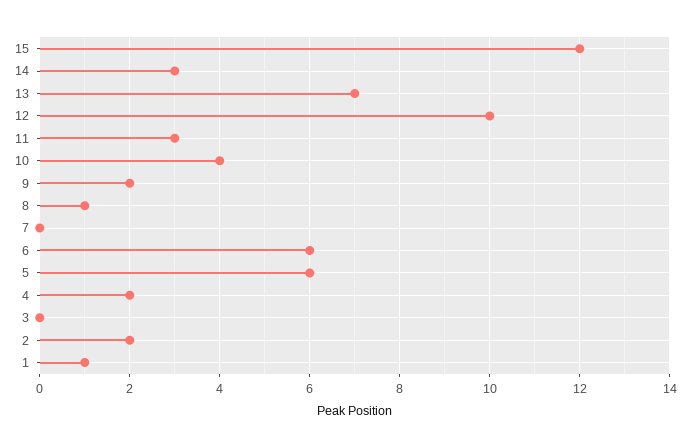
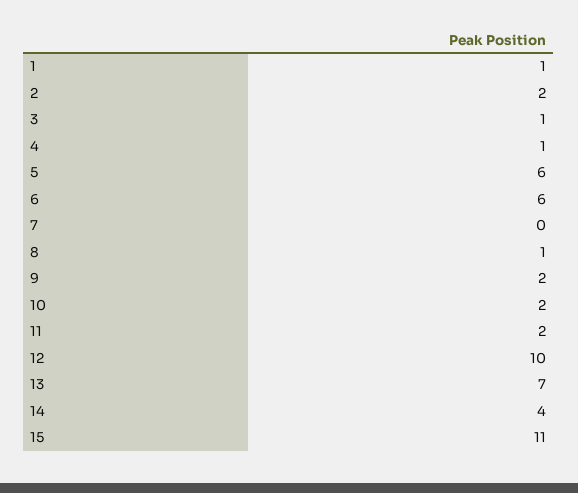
  {
-   "15": 12,
+   "15": 11,
-   "14": 3,
+   "14": 4,
    "13": 7,
    "12": 10,
-   "11": 3,
+   "11": 2,
-   "10": 4,
+   "10": 2,
    "9": 2,
    "8": 1,
    "7": 0,
    "6": 6,
    "5": 6,
-   "4": 2,
+   "4": 1,
-   "3": 0,
+   "3": 1,
    "2": 2,
    "1": 1
  }

